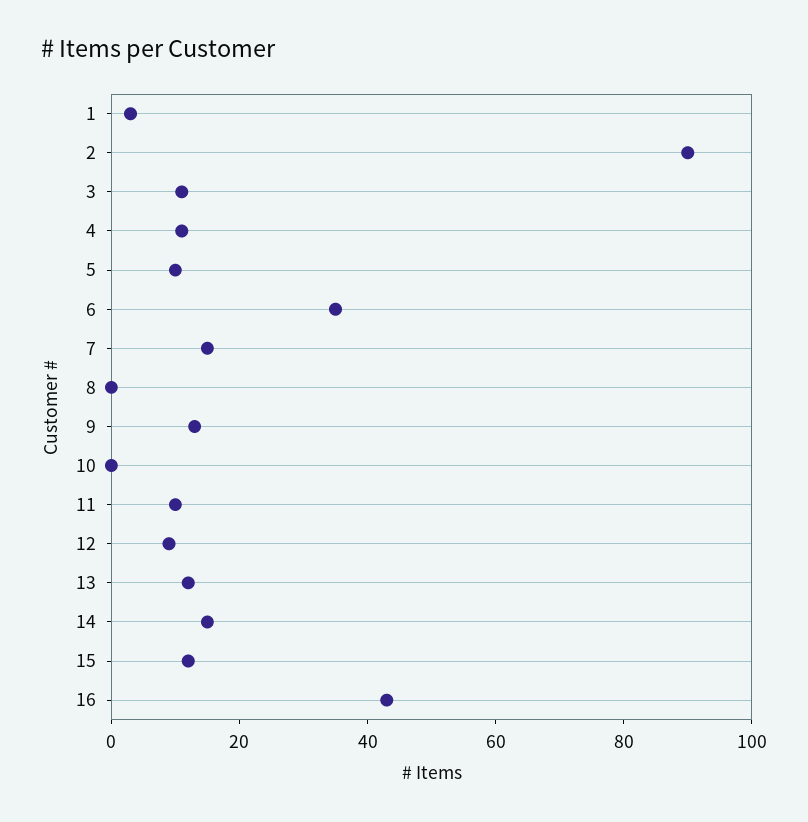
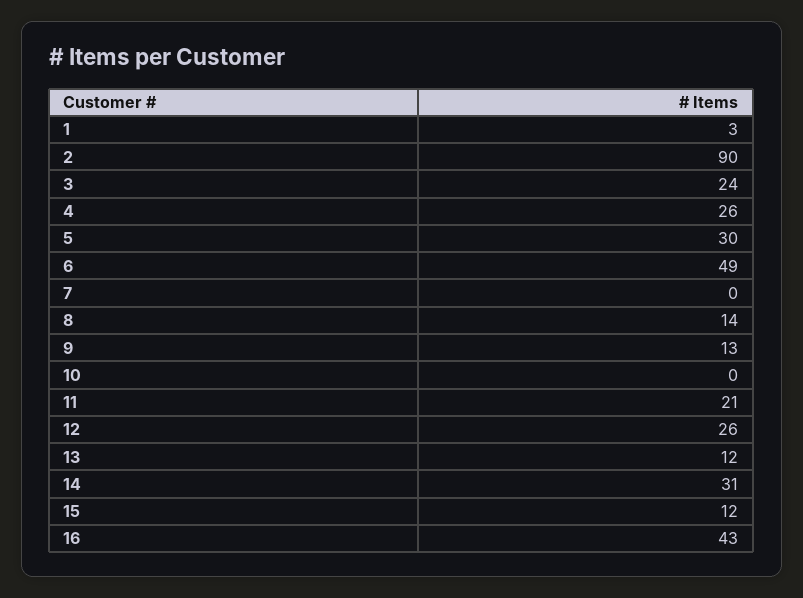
  {
    "1": 3,
    "2": 90,
-   "3": 10,
+   "3": 24,
-   "4": 10,
+   "4": 26,
-   "5": 10,
+   "5": 30,
-   "6": 35,
+   "6": 49,
-   "7": 15,
+   "7": 0,
-   "8": 0,
+   "8": 14,
    "9": 13,
    "10": 0,
-   "11": 10,
+   "11": 21,
-   "12": 10,
+   "12": 26,
    "13": 12,
-   "14": 15,
+   "14": 31,
    "15": 12,
    "16": 43
  }

